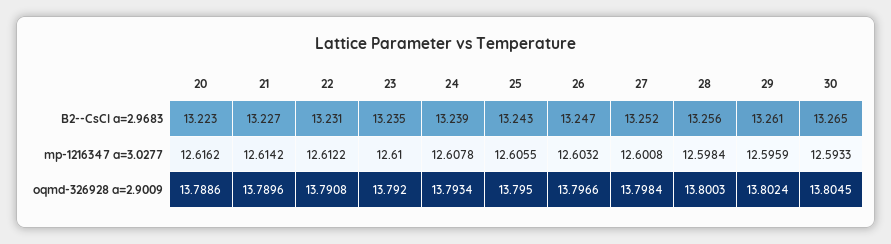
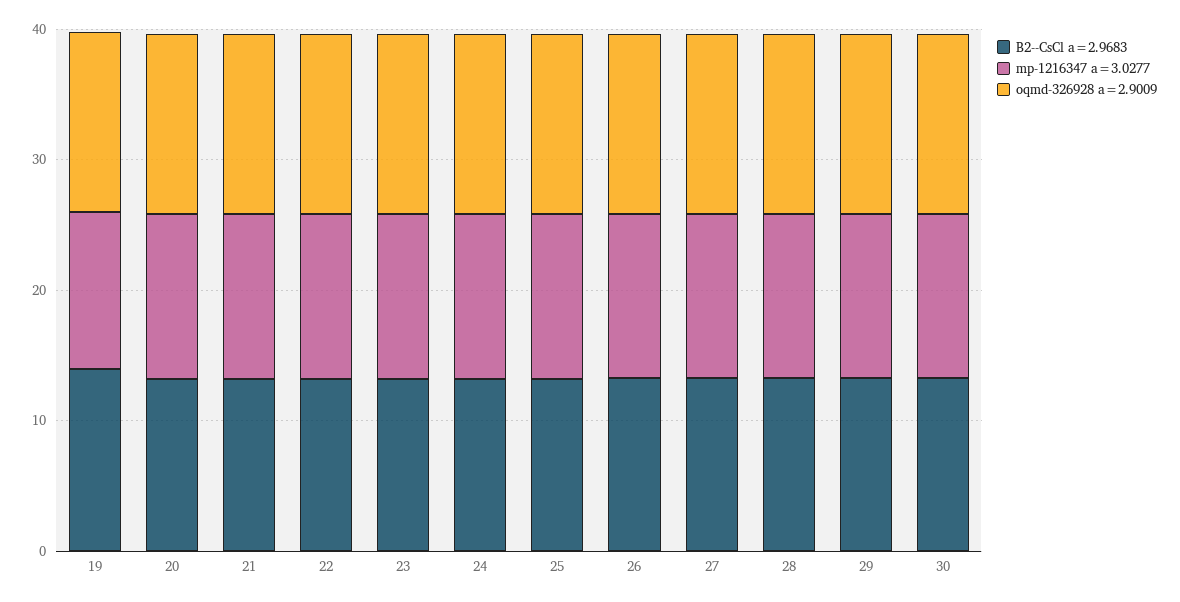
  {
    "B2--CsCl a=2.9683": {
      "20": 13.223,
      "21": 13.227,
      "22": 13.231,
      "23": 13.235,
      "24": 13.239,
      "25": 13.243,
      "26": 13.247,
      "27": 13.252,
      "28": 13.256,
      "29": 13.261,
-     "30": 13.265
+     "30": 13.265,
+     "19": 14
    },
    "mp-1216347 a=3.0277": {
      "20": 12.6162,
      "21": 12.6142,
      "22": 12.6122,
      "23": 12.61,
      "24": 12.6078,
      "25": 12.6055,
      "26": 12.6032,
      "27": 12.6008,
      "28": 12.5984,
      "29": 12.5959,
-     "30": 12.5933
+     "30": 12.5933,
+     "19": 12
    },
    "oqmd-326928 a=2.9009": {
      "20": 13.7886,
      "21": 13.7896,
      "22": 13.7908,
      "23": 13.792,
      "24": 13.7934,
      "25": 13.795,
      "26": 13.7966,
      "27": 13.7984,
      "28": 13.8003,
      "29": 13.8024,
-     "30": 13.8045
+     "30": 13.8045,
+     "19": 14
    }
  }

